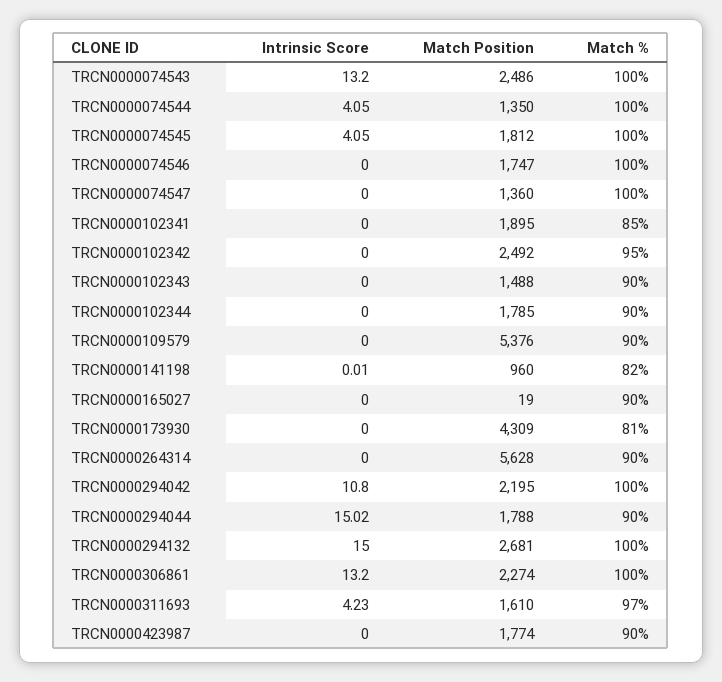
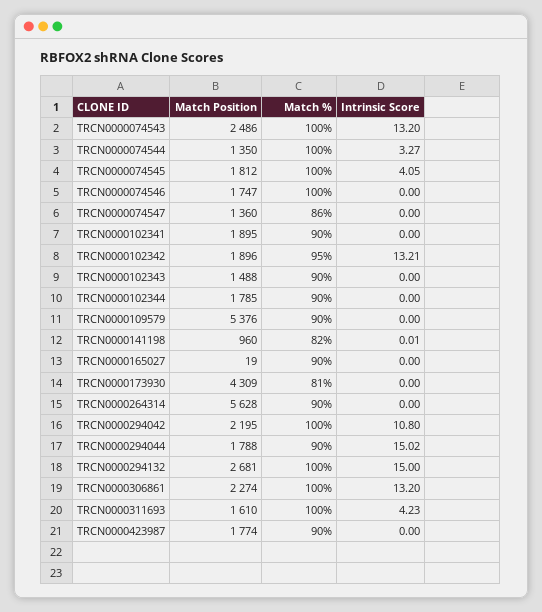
  {
    "Intrinsic Score": {
      "TRCN0000074543": 13.2,
-     "TRCN0000074544": 4.05,
+     "TRCN0000074544": 3.27,
      "TRCN0000074545": 4.05,
      "TRCN0000074546": 0,
      "TRCN0000074547": 0,
      "TRCN0000102341": 0,
-     "TRCN0000102342": 0,
+     "TRCN0000102342": 13.21,
      "TRCN0000102343": 0,
      "TRCN0000102344": 0,
      "TRCN0000109579": 0,
      "TRCN0000141198": 0.01,
      "TRCN0000165027": 0,
      "TRCN0000173930": 0,
      "TRCN0000264314": 0,
      "TRCN0000294042": 10.8,
      "TRCN0000294044": 15.02,
      "TRCN0000294132": 15,
      "TRCN0000306861": 13.2,
      "TRCN0000311693": 4.23,
      "TRCN0000423987": 0
    },
    "Match Position": {
      "TRCN0000074543": 2486,
      "TRCN0000074544": 1350,
      "TRCN0000074545": 1812,
      "TRCN0000074546": 1747,
      "TRCN0000074547": 1360,
      "TRCN0000102341": 1895,
-     "TRCN0000102342": 2492,
+     "TRCN0000102342": 1896,
      "TRCN0000102343": 1488,
      "TRCN0000102344": 1785,
      "TRCN0000109579": 5376,
      "TRCN0000141198": 960,
      "TRCN0000165027": 19,
      "TRCN0000173930": 4309,
      "TRCN0000264314": 5628,
      "TRCN0000294042": 2195,
      "TRCN0000294044": 1788,
      "TRCN0000294132": 2681,
      "TRCN0000306861": 2274,
      "TRCN0000311693": 1610,
      "TRCN0000423987": 1774
    },
    "Match %": {
      "TRCN0000074543": 100,
      "TRCN0000074544": 100,
      "TRCN0000074545": 100,
      "TRCN0000074546": 100,
-     "TRCN0000074547": 100,
+     "TRCN0000074547": 86,
-     "TRCN0000102341": 85,
+     "TRCN0000102341": 90,
      "TRCN0000102342": 95,
      "TRCN0000102343": 90,
      "TRCN0000102344": 90,
      "TRCN0000109579": 90,
      "TRCN0000141198": 82,
      "TRCN0000165027": 90,
      "TRCN0000173930": 81,
      "TRCN0000264314": 90,
      "TRCN0000294042": 100,
      "TRCN0000294044": 90,
      "TRCN0000294132": 100,
      "TRCN0000306861": 100,
-     "TRCN0000311693": 97,
+     "TRCN0000311693": 100,
      "TRCN0000423987": 90
    }
  }

